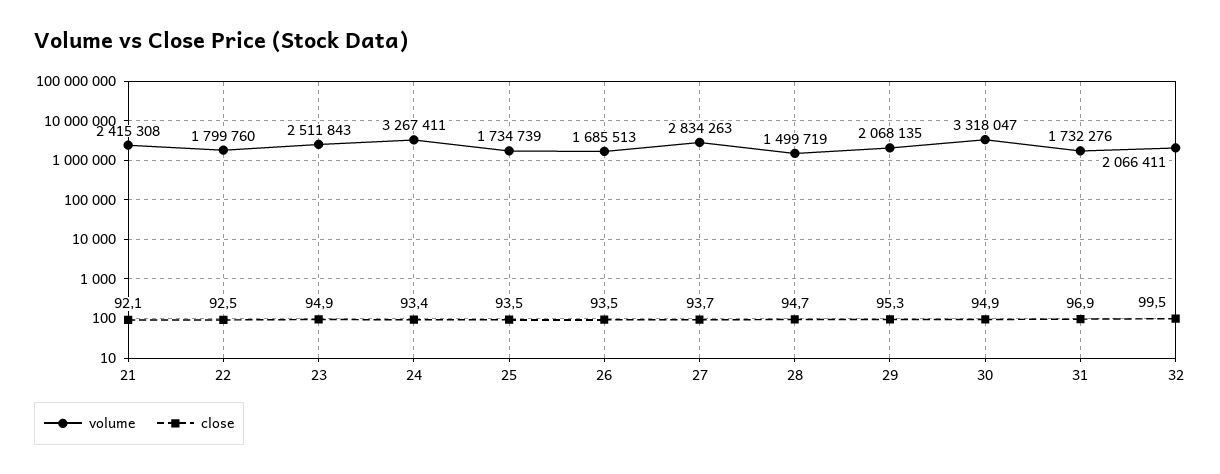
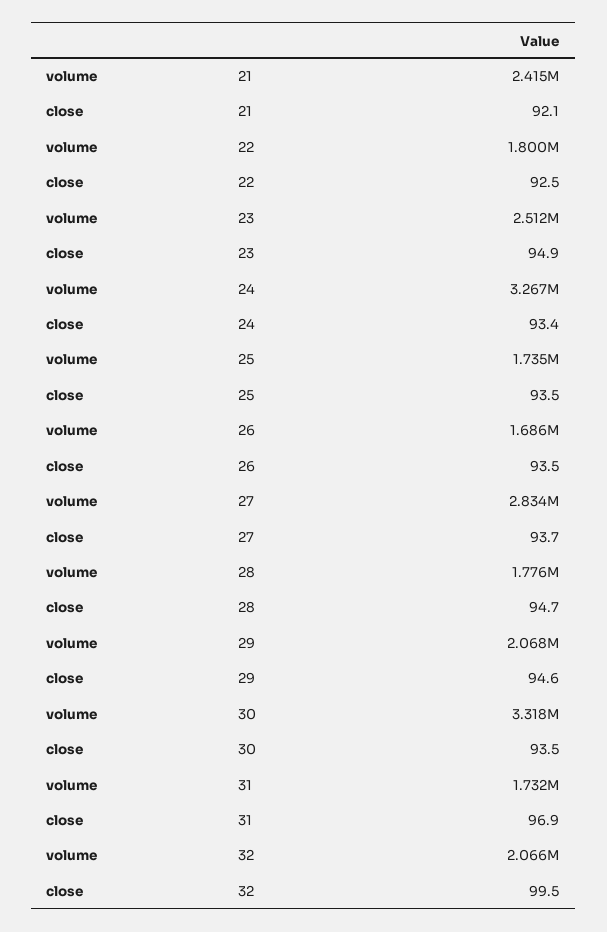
  {
    "volume": {
      "21": 2415308,
      "22": 1799760,
      "23": 2511843,
      "24": 3267411,
      "25": 1734739,
      "26": 1685513,
      "27": 2834263,
-     "28": 1499719,
+     "28": 1776000,
      "29": 2068135,
      "30": 3318047,
      "31": 1732276,
      "32": 2066411
    },
    "close": {
      "21": 92.1,
      "22": 92.5,
      "23": 94.9,
      "24": 93.4,
      "25": 93.5,
      "26": 93.5,
      "27": 93.7,
      "28": 94.7,
-     "29": 95.3,
+     "29": 94.6,
-     "30": 94.9,
+     "30": 93.5,
      "31": 96.9,
      "32": 99.5
    }
  }

